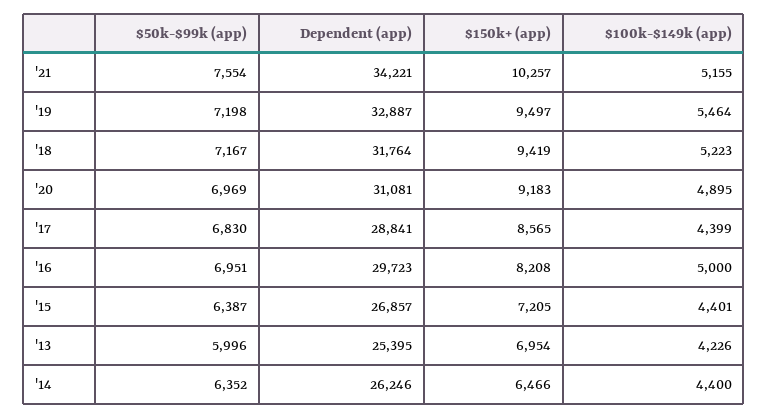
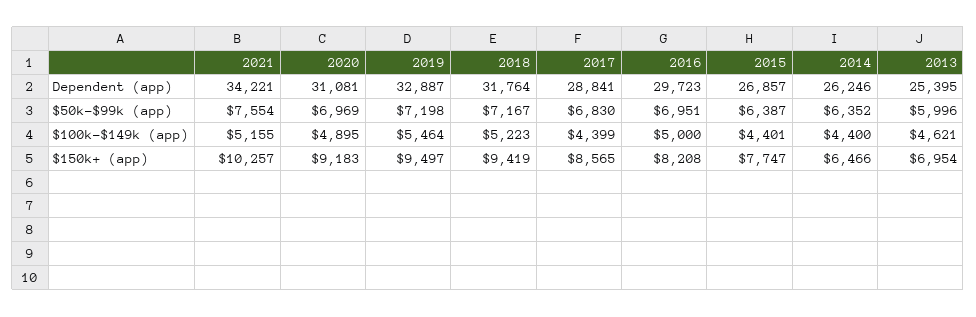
  {
    "$50k-$99k (app)": {
      "'21": 7554,
      "'19": 7198,
      "'18": 7167,
      "'20": 6969,
      "'17": 6830,
      "'16": 6951,
      "'15": 6387,
      "'13": 5996,
      "'14": 6352
    },
    "Dependent (app)": {
      "'21": 34221,
      "'19": 32887,
      "'18": 31764,
      "'20": 31081,
      "'17": 28841,
      "'16": 29723,
      "'15": 26857,
      "'13": 25395,
      "'14": 26246
    },
    "$150k+ (app)": {
      "'21": 10257,
      "'19": 9497,
      "'18": 9419,
      "'20": 9183,
      "'17": 8565,
      "'16": 8208,
-     "'15": 7205,
+     "'15": 7747,
      "'13": 6954,
      "'14": 6466
    },
    "$100k-$149k (app)": {
      "'21": 5155,
      "'19": 5464,
      "'18": 5223,
      "'20": 4895,
      "'17": 4399,
      "'16": 5000,
      "'15": 4401,
-     "'13": 4226,
+     "'13": 4621,
      "'14": 4400
    }
  }

